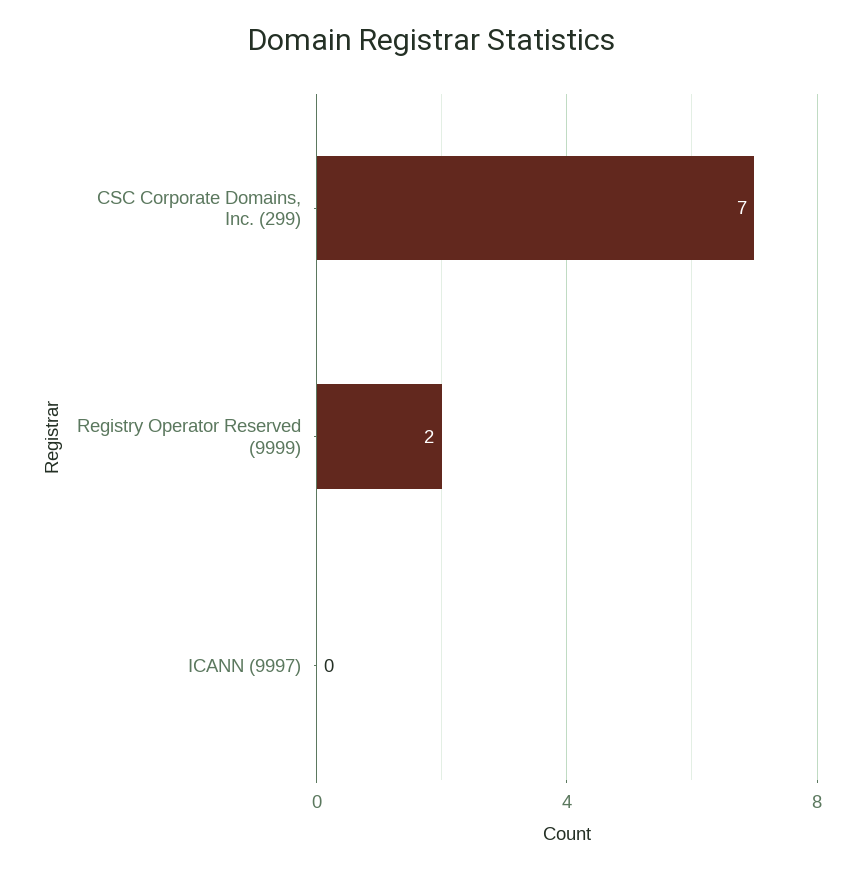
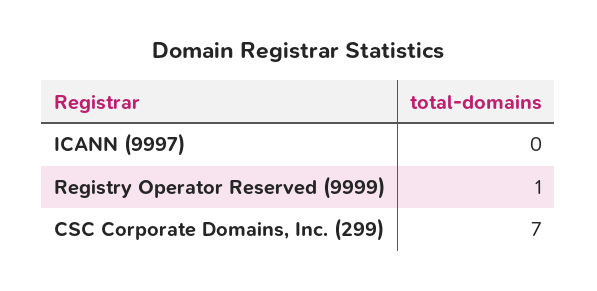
  {
    "CSC Corporate Domains, Inc. (299)": 7,
-   "Registry Operator Reserved (9999)": 2,
+   "Registry Operator Reserved (9999)": 1,
    "ICANN (9997)": 0
  }

